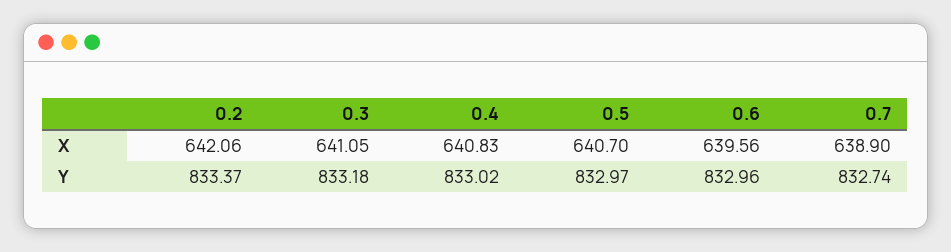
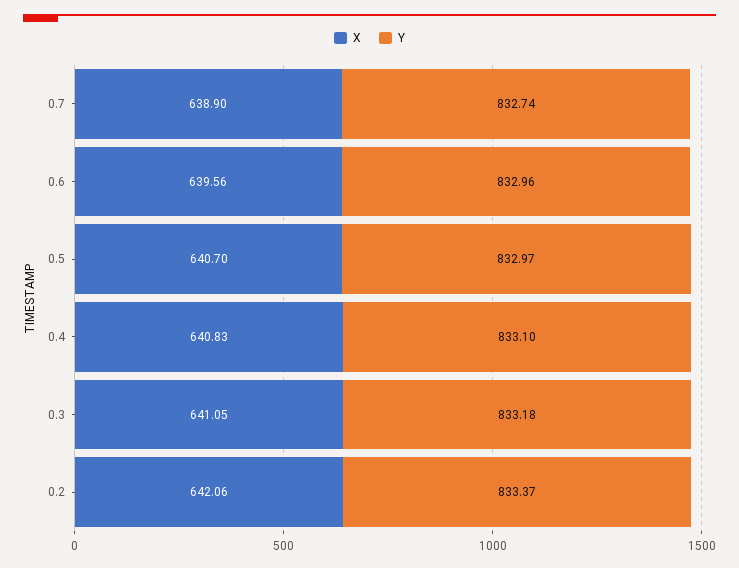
  {
    "X": {
      "0.2": 642.06,
      "0.3": 641.05,
      "0.4": 640.83,
      "0.5": 640.7,
      "0.6": 639.56,
      "0.7": 638.9
    },
    "Y": {
      "0.2": 833.37,
      "0.3": 833.18,
-     "0.4": 833.02,
+     "0.4": 833.1,
      "0.5": 832.97,
      "0.6": 832.96,
      "0.7": 832.74
    }
  }

